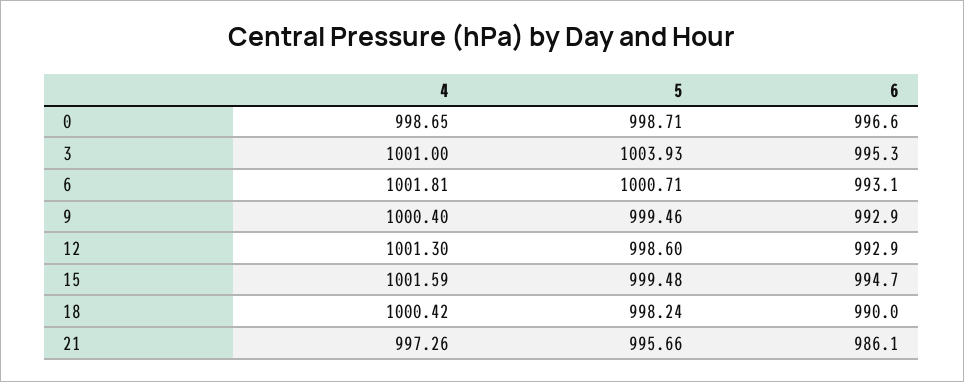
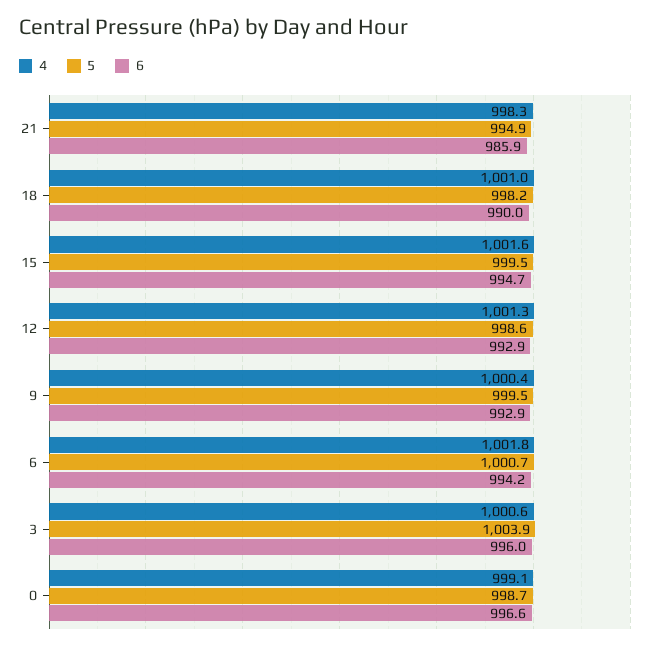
  {
    "4": {
-     "0": 998.65,
+     "0": 999.1,
-     "3": 1001,
+     "3": 1000.6,
      "6": 1001.81,
      "9": 1000.4,
      "12": 1001.3,
      "15": 1001.59,
-     "18": 1000.42,
+     "18": 1001,
-     "21": 997.26
+     "21": 998.3
    },
    "5": {
      "0": 998.71,
      "3": 1003.93,
      "6": 1000.71,
      "9": 999.46,
      "12": 998.6,
      "15": 999.48,
      "18": 998.24,
-     "21": 995.66
+     "21": 994.9
    },
    "6": {
      "0": 996.6,
-     "3": 995.3,
+     "3": 996,
-     "6": 993.1,
+     "6": 994.2,
      "9": 992.9,
      "12": 992.9,
      "15": 994.7,
      "18": 990,
-     "21": 986.1
+     "21": 985.9
    }
  }

